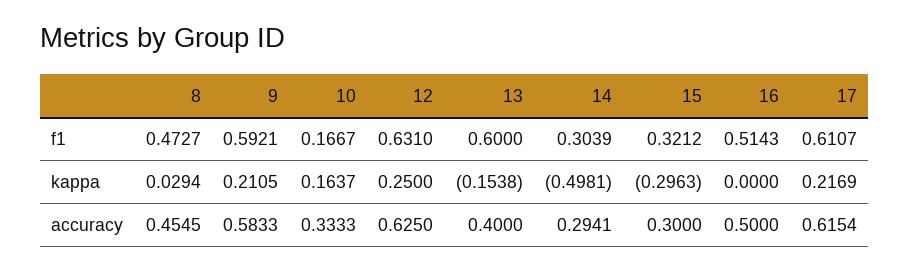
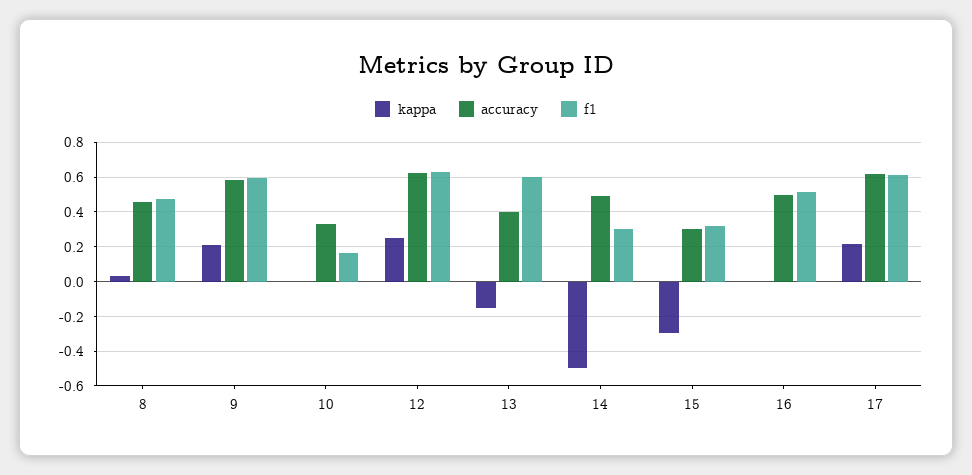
  {
    "f1": {
      "8": 0.4727,
      "9": 0.5921,
      "10": 0.1667,
      "12": 0.631,
      "13": 0.6,
      "14": 0.3039,
      "15": 0.3212,
      "16": 0.5143,
      "17": 0.6107
    },
    "kappa": {
      "8": 0.0294,
      "9": 0.2105,
-     "10": 0.1637,
+     "10": 0,
      "12": 0.25,
      "13": -0.1538,
      "14": -0.4981,
      "15": -0.2963,
      "16": 0,
      "17": 0.2169
    },
    "accuracy": {
      "8": 0.4545,
      "9": 0.5833,
      "10": 0.3333,
      "12": 0.625,
      "13": 0.4,
-     "14": 0.2941,
+     "14": 0.5,
      "15": 0.3,
      "16": 0.5,
      "17": 0.6154
    }
  }

